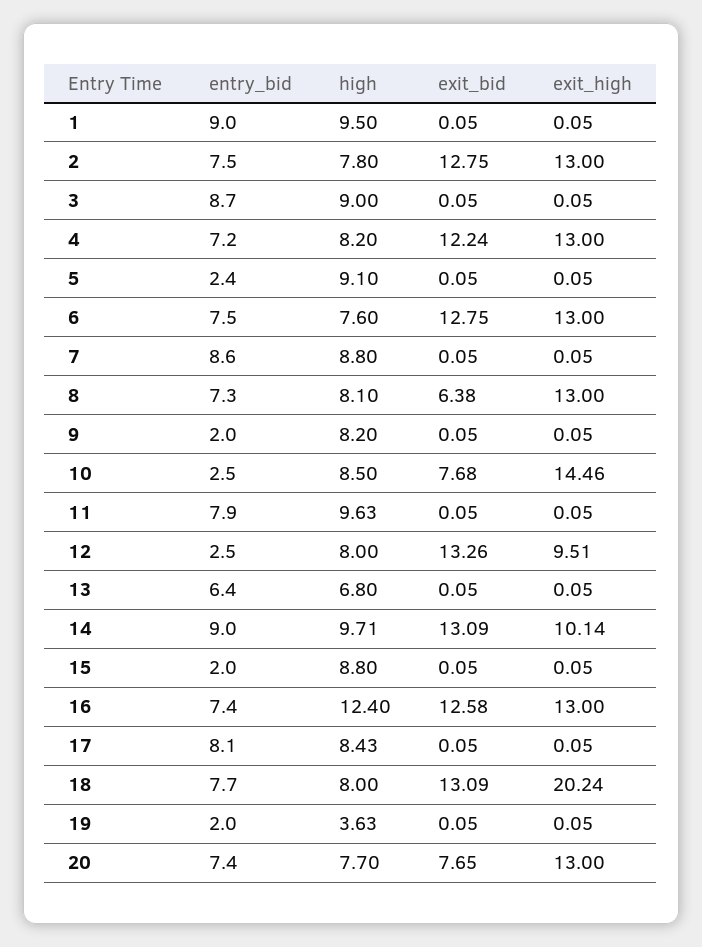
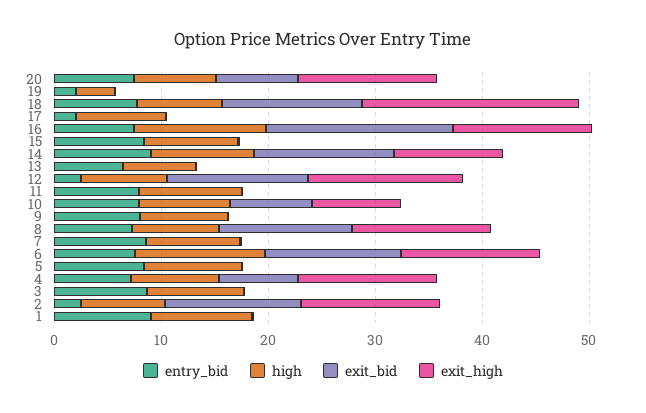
  {
    "entry_bid": {
      "1": 9,
-     "2": 7.5,
+     "2": 2,
      "3": 8.7,
      "4": 7.2,
-     "5": 2.4,
+     "5": 8,
      "6": 7.5,
      "7": 8.6,
      "8": 7.3,
-     "9": 2,
+     "9": 8,
-     "10": 2.5,
+     "10": 8,
      "11": 7.9,
      "12": 2.5,
      "13": 6.4,
      "14": 9,
-     "15": 2,
+     "15": 8,
      "16": 7.4,
-     "17": 8.1,
+     "17": 2,
      "18": 7.7,
      "19": 2,
      "20": 7.4
    },
    "high": {
      "1": 9.5,
      "2": 7.8,
      "3": 9,
      "4": 8.2,
      "5": 9.1,
-     "6": 7.6,
+     "6": 12,
      "7": 8.8,
      "8": 8.1,
      "9": 8.2,
      "10": 8.5,
      "11": 9.63,
      "12": 8,
      "13": 6.8,
      "14": 9.71,
      "15": 8.8,
      "16": 12.4,
      "17": 8.43,
      "18": 8,
      "19": 3.63,
      "20": 7.7
    },
    "exit_bid": {
      "1": 0.05,
      "2": 12.75,
      "3": 0.05,
-     "4": 12.24,
+     "4": 8,
      "5": 0.05,
      "6": 12.75,
      "7": 0.05,
-     "8": 6.38,
+     "8": 12,
      "9": 0.05,
      "10": 7.68,
      "11": 0.05,
      "12": 13.26,
      "13": 0.05,
      "14": 13.09,
      "15": 0.05,
-     "16": 12.58,
+     "16": 18,
      "17": 0.05,
      "18": 13.09,
      "19": 0.05,
      "20": 7.65
    },
    "exit_high": {
      "1": 0.05,
      "2": 13,
      "3": 0.05,
      "4": 13,
      "5": 0.05,
      "6": 13,
      "7": 0.05,
      "8": 13,
      "9": 0.05,
-     "10": 14.46,
+     "10": 8,
      "11": 0.05,
-     "12": 9.51,
+     "12": 14,
      "13": 0.05,
      "14": 10.14,
      "15": 0.05,
      "16": 13,
      "17": 0.05,
      "18": 20.24,
      "19": 0.05,
      "20": 13
    }
  }

